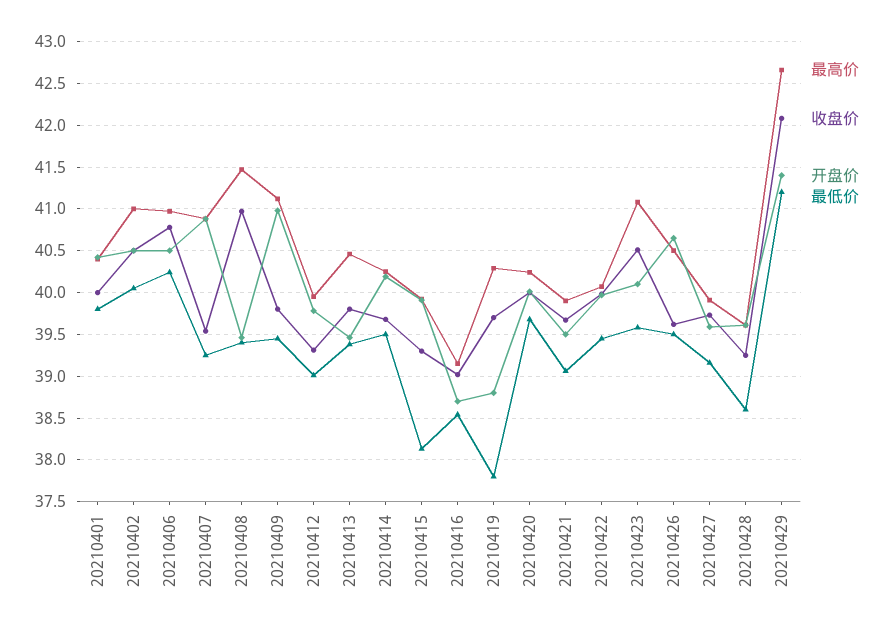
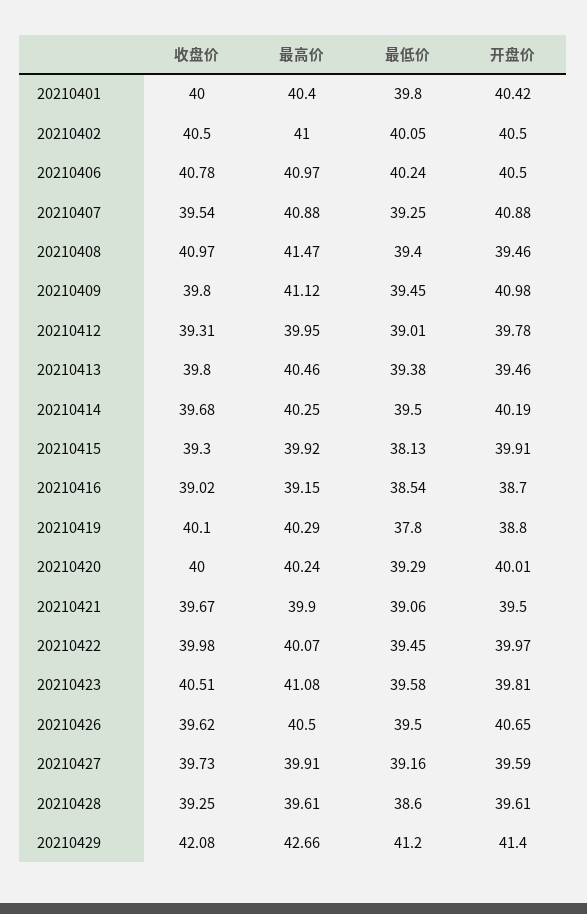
  {
    "最高价": {
      "20210401": 40.4,
      "20210402": 41,
      "20210406": 40.97,
      "20210407": 40.88,
      "20210408": 41.47,
      "20210409": 41.12,
      "20210412": 39.95,
      "20210413": 40.46,
      "20210414": 40.25,
      "20210415": 39.92,
      "20210416": 39.15,
      "20210419": 40.29,
      "20210420": 40.24,
      "20210421": 39.9,
      "20210422": 40.07,
      "20210423": 41.08,
      "20210426": 40.5,
      "20210427": 39.91,
      "20210428": 39.61,
      "20210429": 42.66
    },
    "收盘价": {
      "20210401": 40,
      "20210402": 40.5,
      "20210406": 40.78,
      "20210407": 39.54,
      "20210408": 40.97,
      "20210409": 39.8,
      "20210412": 39.31,
      "20210413": 39.8,
      "20210414": 39.68,
      "20210415": 39.3,
      "20210416": 39.02,
-     "20210419": 39.7,
+     "20210419": 40.1,
      "20210420": 40,
      "20210421": 39.67,
      "20210422": 39.98,
      "20210423": 40.51,
      "20210426": 39.62,
      "20210427": 39.73,
      "20210428": 39.25,
      "20210429": 42.08
    },
    "开盘价": {
      "20210401": 40.42,
      "20210402": 40.5,
      "20210406": 40.5,
      "20210407": 40.88,
      "20210408": 39.46,
      "20210409": 40.98,
      "20210412": 39.78,
      "20210413": 39.46,
      "20210414": 40.19,
      "20210415": 39.91,
      "20210416": 38.7,
      "20210419": 38.8,
      "20210420": 40.01,
      "20210421": 39.5,
      "20210422": 39.97,
-     "20210423": 40.1,
+     "20210423": 39.81,
      "20210426": 40.65,
      "20210427": 39.59,
      "20210428": 39.61,
      "20210429": 41.4
    },
    "最低价": {
      "20210401": 39.8,
      "20210402": 40.05,
      "20210406": 40.24,
      "20210407": 39.25,
      "20210408": 39.4,
      "20210409": 39.45,
      "20210412": 39.01,
      "20210413": 39.38,
      "20210414": 39.5,
      "20210415": 38.13,
      "20210416": 38.54,
      "20210419": 37.8,
-     "20210420": 39.7,
+     "20210420": 39.29,
      "20210421": 39.06,
      "20210422": 39.45,
      "20210423": 39.58,
      "20210426": 39.5,
      "20210427": 39.16,
      "20210428": 38.6,
      "20210429": 41.2
    }
  }

